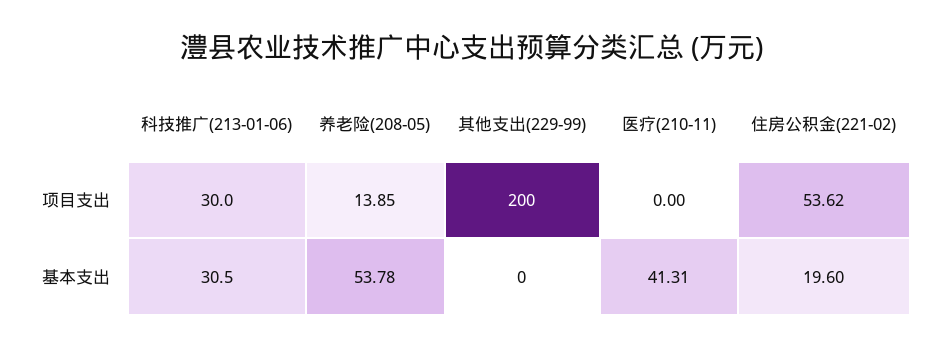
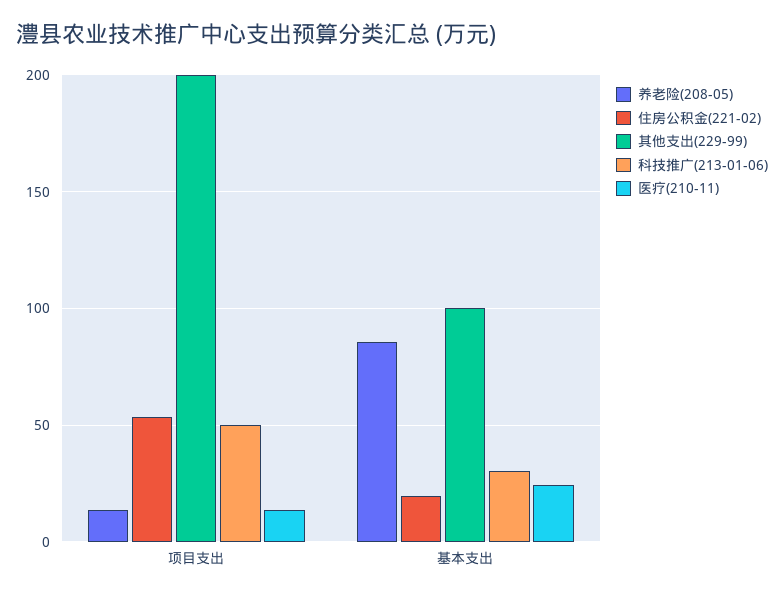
  {
    "科技推广(213-01-06)": {
-     "项目支出": 30,
+     "项目支出": 50,
      "基本支出": 30.5
    },
    "养老险(208-05)": {
      "项目支出": 13.85,
-     "基本支出": 53.78
+     "基本支出": 85
    },
    "其他支出(229-99)": {
      "项目支出": 200,
-     "基本支出": 0
+     "基本支出": 100
    },
    "医疗(210-11)": {
-     "项目支出": 0,
+     "项目支出": 15,
-     "基本支出": 41.31
+     "基本支出": 25
    },
    "住房公积金(221-02)": {
      "项目支出": 53.62,
      "基本支出": 19.6
    }
  }

